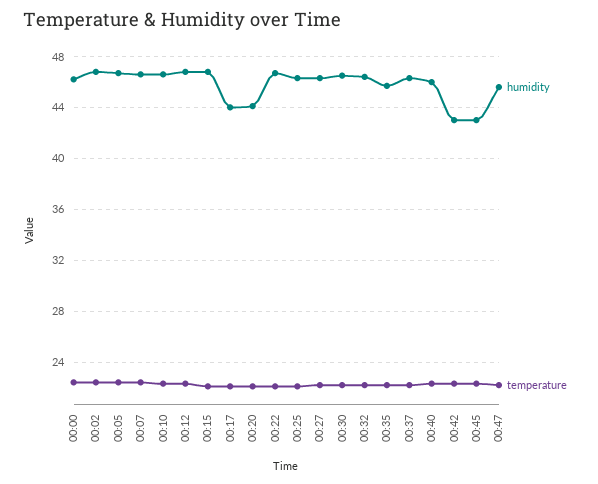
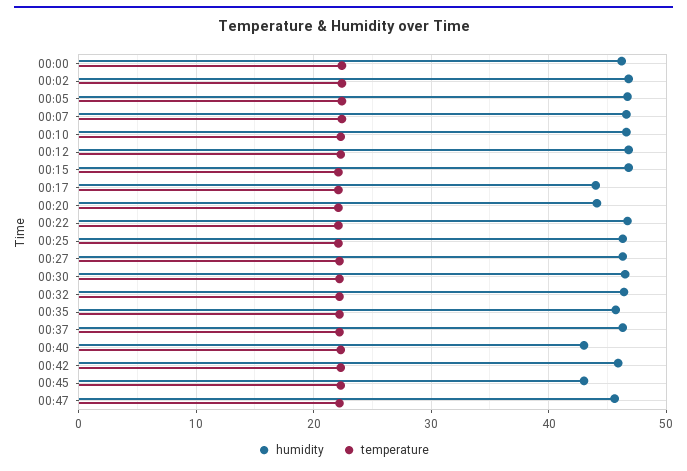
  {
    "humidity": {
      "00:00": 46,
      "00:02": 47,
      "00:05": 46.5,
      "00:07": 46.5,
      "00:10": 46.5,
      "00:12": 47,
      "00:15": 47,
      "00:17": 44,
      "00:20": 44,
      "00:22": 46.5,
      "00:25": 46.5,
      "00:27": 46.5,
      "00:30": 46.5,
      "00:32": 46.5,
      "00:35": 45.5,
      "00:37": 46.5,
-     "00:40": 46,
+     "00:40": 43,
-     "00:42": 43,
+     "00:42": 46,
      "00:45": 43,
      "00:47": 45.5
    },
    "temperature": {
      "00:00": 22.5,
      "00:02": 22.5,
      "00:05": 22.5,
      "00:07": 22.5,
      "00:10": 22.5,
      "00:12": 22.5,
      "00:15": 22,
      "00:17": 22,
      "00:20": 22,
      "00:22": 22,
      "00:25": 22,
      "00:27": 22,
      "00:30": 22,
      "00:32": 22,
      "00:35": 22,
      "00:37": 22,
      "00:40": 22.5,
      "00:42": 22.5,
      "00:45": 22.5,
      "00:47": 22
    }
  }

